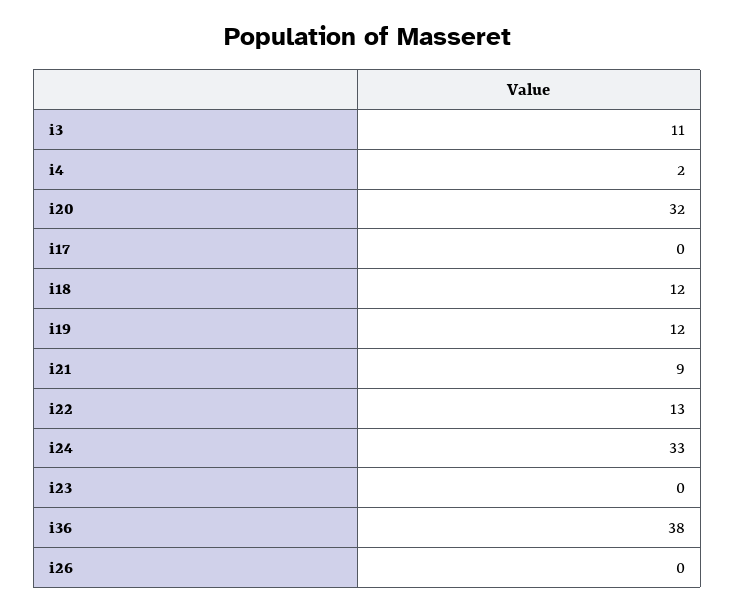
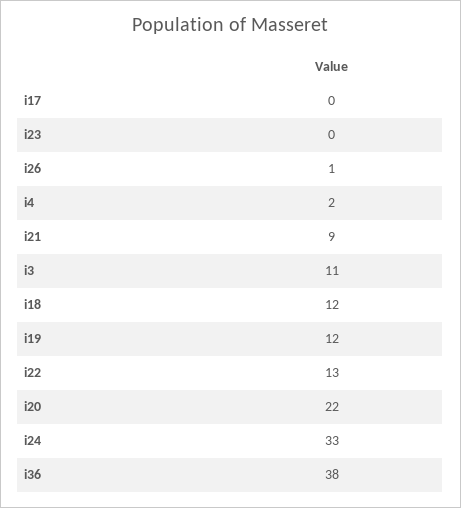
  {
    "i3": 11,
    "i4": 2,
-   "i20": 32,
+   "i20": 22,
    "i17": 0,
    "i18": 12,
    "i19": 12,
    "i21": 9,
    "i22": 13,
    "i24": 33,
    "i23": 0,
    "i36": 38,
-   "i26": 0
+   "i26": 1
  }

